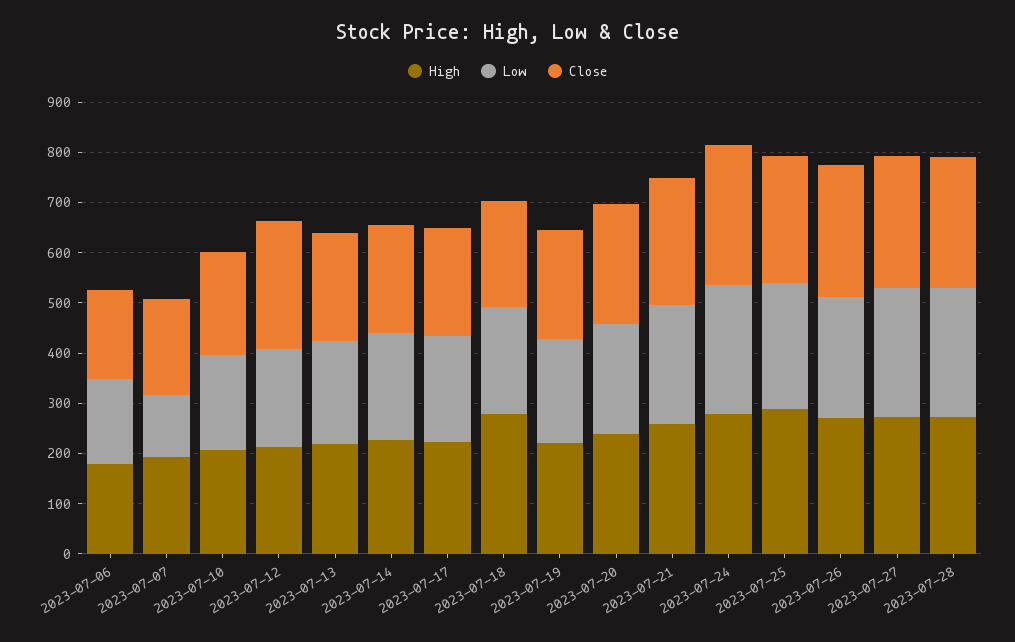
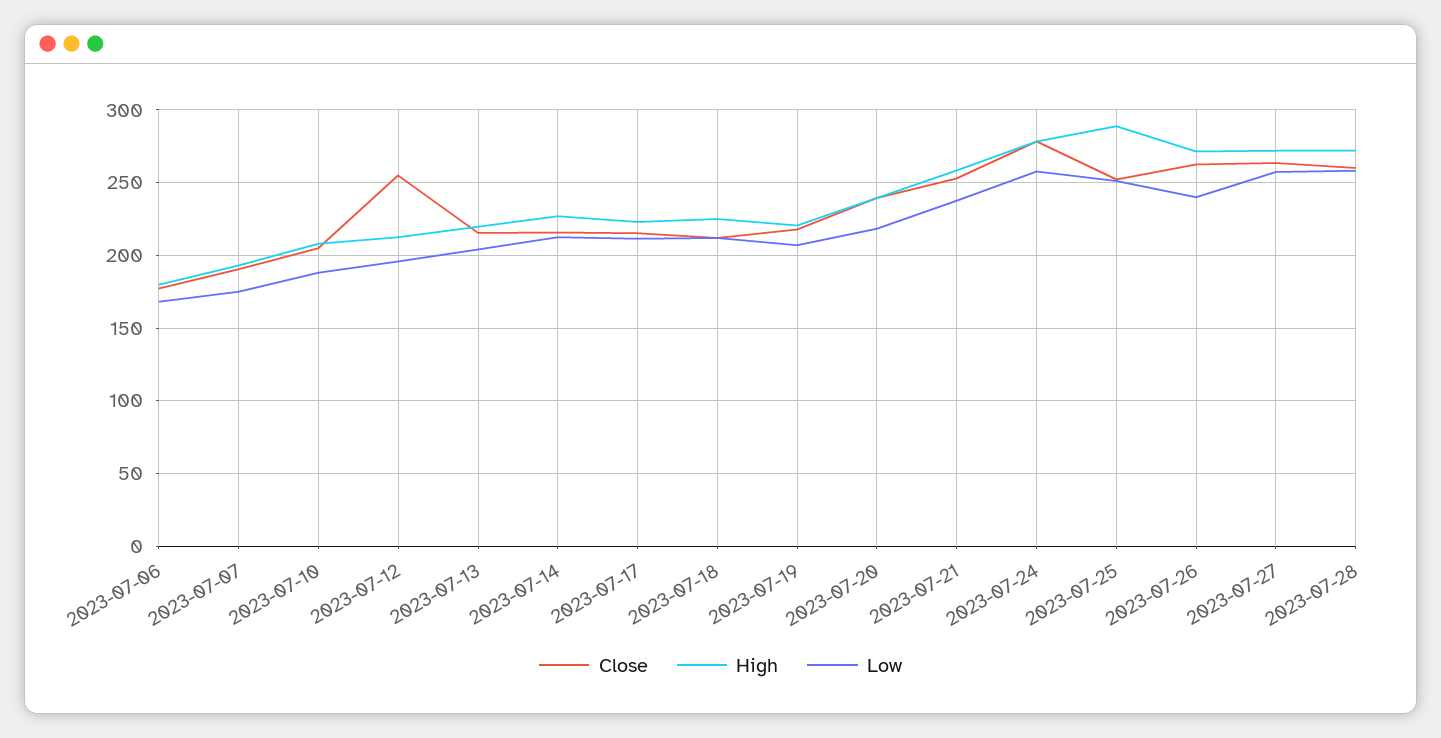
  {
    "High": {
      "2023-07-06": 180,
      "2023-07-07": 195,
      "2023-07-10": 210,
      "2023-07-12": 215,
      "2023-07-13": 220,
      "2023-07-14": 225,
      "2023-07-17": 225,
-     "2023-07-18": 280,
+     "2023-07-18": 225,
      "2023-07-19": 220,
      "2023-07-20": 240,
      "2023-07-21": 260,
      "2023-07-24": 280,
      "2023-07-25": 290,
      "2023-07-26": 270,
      "2023-07-27": 270,
      "2023-07-28": 270
    },
    "Low": {
      "2023-07-06": 170,
-     "2023-07-07": 120,
+     "2023-07-07": 175,
      "2023-07-10": 190,
      "2023-07-12": 195,
      "2023-07-13": 205,
      "2023-07-14": 215,
      "2023-07-17": 210,
      "2023-07-18": 210,
      "2023-07-19": 205,
      "2023-07-20": 220,
      "2023-07-21": 240,
      "2023-07-24": 260,
      "2023-07-25": 250,
      "2023-07-26": 240,
      "2023-07-27": 255,
      "2023-07-28": 260
    },
    "Close": {
      "2023-07-06": 175,
      "2023-07-07": 190,
      "2023-07-10": 205,
      "2023-07-12": 255,
      "2023-07-13": 215,
      "2023-07-14": 215,
      "2023-07-17": 215,
      "2023-07-18": 210,
      "2023-07-19": 220,
      "2023-07-20": 240,
      "2023-07-21": 255,
      "2023-07-24": 280,
      "2023-07-25": 250,
      "2023-07-26": 265,
      "2023-07-27": 265,
      "2023-07-28": 260
    }
  }

